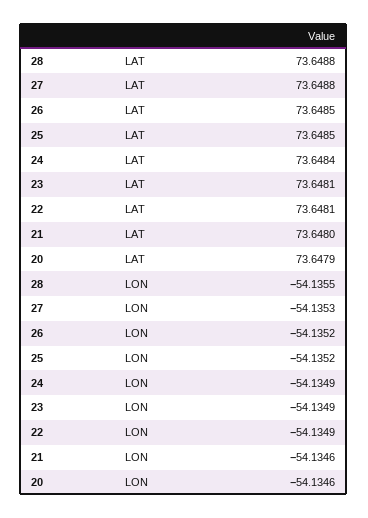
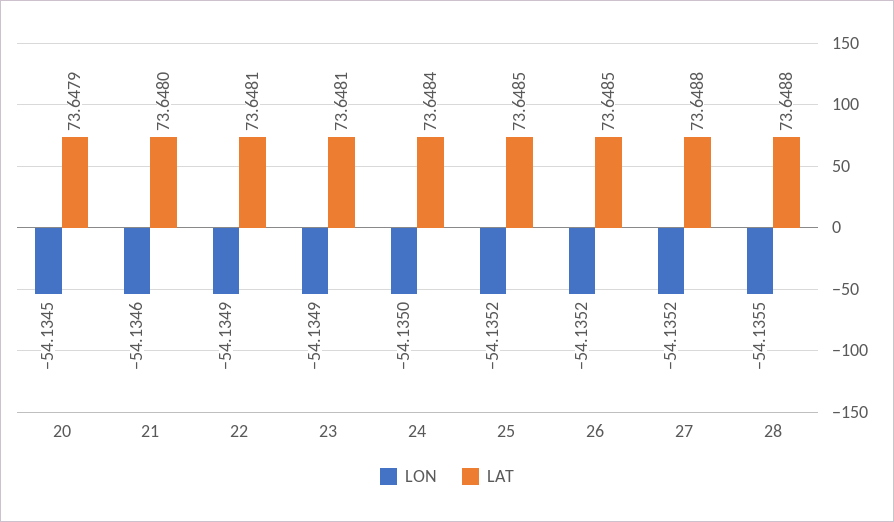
  {
    "LAT": {
      "28": 73.6488,
      "27": 73.6488,
      "26": 73.6485,
      "25": 73.6485,
      "24": 73.6484,
      "23": 73.6481,
      "22": 73.6481,
      "21": 73.648,
      "20": 73.6479
    },
    "LON": {
      "28": -54.1355,
-     "27": -54.1353,
+     "27": -54.1352,
      "26": -54.1352,
      "25": -54.1352,
-     "24": -54.1349,
+     "24": -54.135,
      "23": -54.1349,
      "22": -54.1349,
      "21": -54.1346,
-     "20": -54.1346
+     "20": -54.1345
    }
  }

